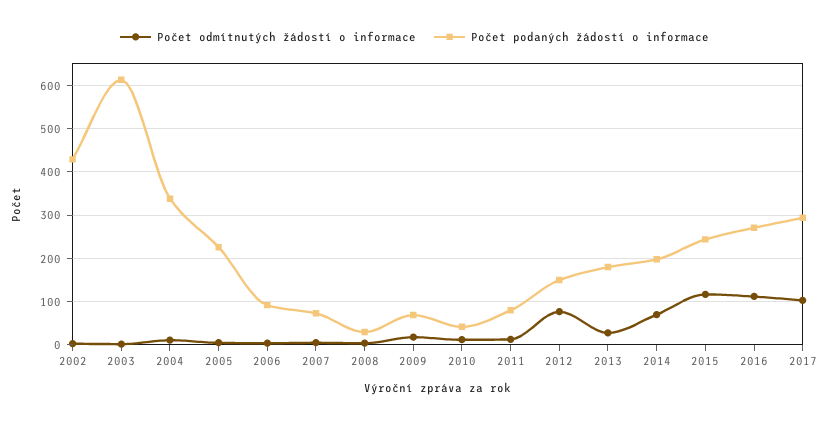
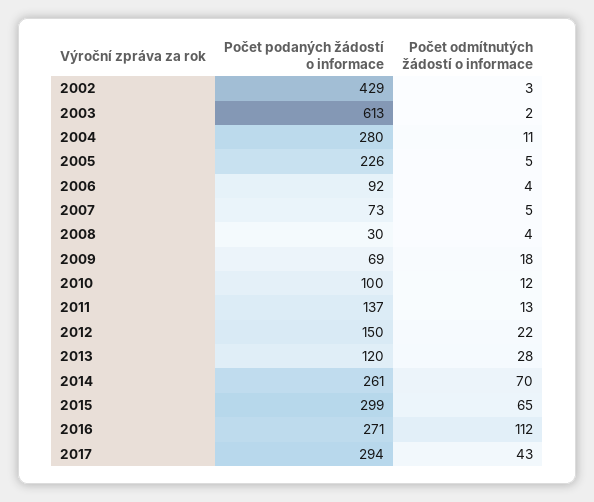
  {
    "Počet odmítnutých žádostí o informace": {
      "2002": 3,
      "2003": 2,
      "2004": 11,
      "2005": 5,
      "2006": 4,
      "2007": 5,
      "2008": 4,
      "2009": 18,
      "2010": 12,
      "2011": 13,
-     "2012": 80,
+     "2012": 22,
      "2013": 28,
      "2014": 70,
-     "2015": 120,
+     "2015": 65,
      "2016": 112,
-     "2017": 100
+     "2017": 43
    },
    "Počet podaných žádostí o informace": {
      "2002": 429,
      "2003": 613,
-     "2004": 340,
+     "2004": 280,
      "2005": 226,
      "2006": 92,
      "2007": 73,
      "2008": 30,
      "2009": 69,
-     "2010": 40,
+     "2010": 100,
-     "2011": 80,
+     "2011": 137,
      "2012": 150,
-     "2013": 180,
+     "2013": 120,
-     "2014": 200,
+     "2014": 261,
-     "2015": 240,
+     "2015": 299,
      "2016": 271,
      "2017": 294
    }
  }

